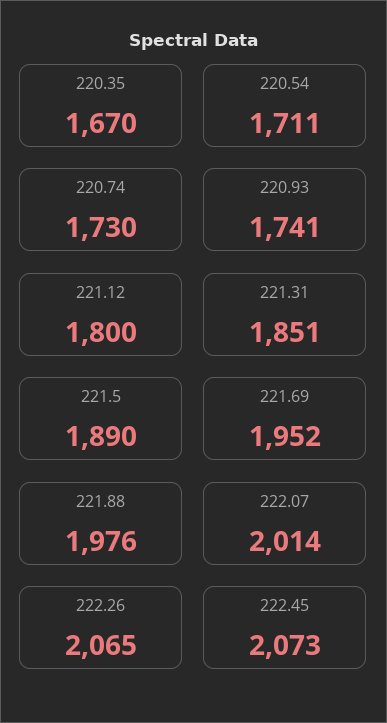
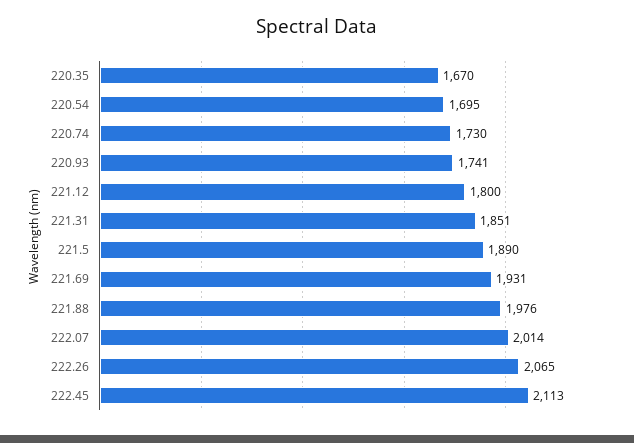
  {
    "220.35": 1670,
-   "220.54": 1711,
+   "220.54": 1695,
    "220.74": 1730,
    "220.93": 1741,
    "221.12": 1800,
    "221.31": 1851,
    "221.5": 1890,
-   "221.69": 1952,
+   "221.69": 1931,
    "221.88": 1976,
    "222.07": 2014,
    "222.26": 2065,
-   "222.45": 2073
+   "222.45": 2113
  }

